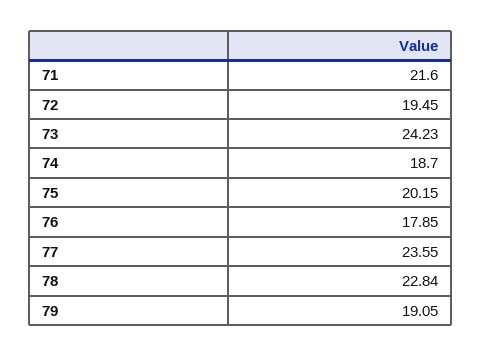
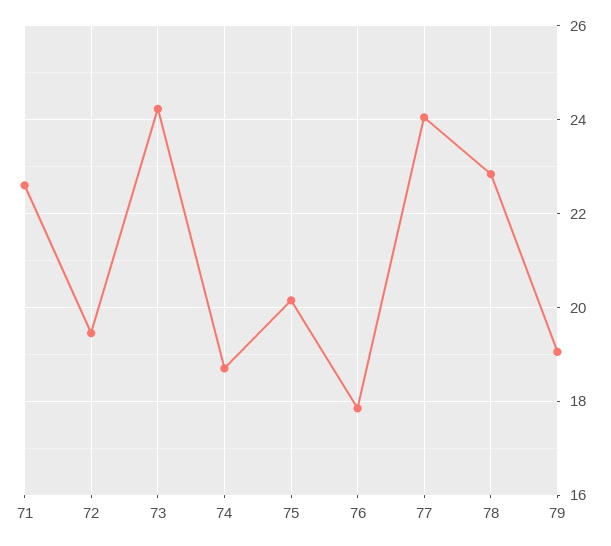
  {
-   "71": 21.6,
+   "71": 22.6,
    "72": 19.45,
    "73": 24.23,
    "74": 18.7,
    "75": 20.15,
    "76": 17.85,
-   "77": 23.55,
+   "77": 24,
    "78": 22.84,
    "79": 19.05
  }

